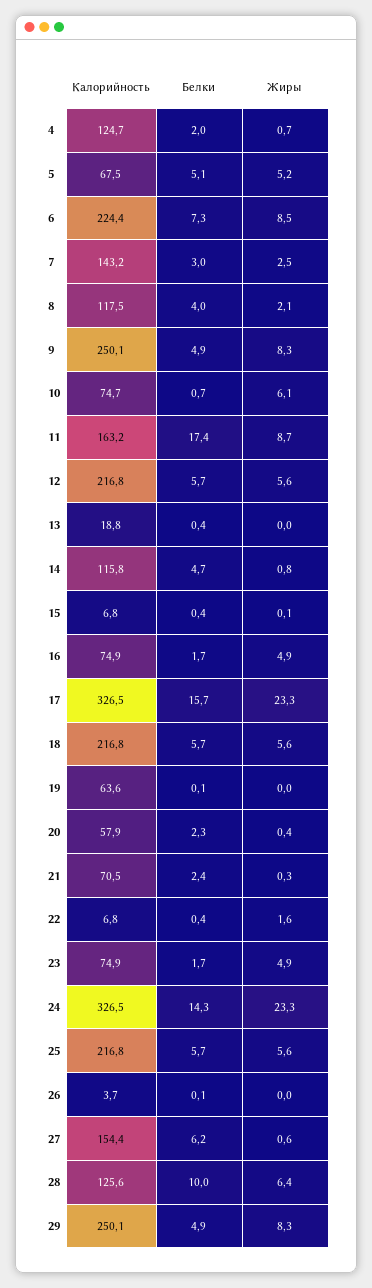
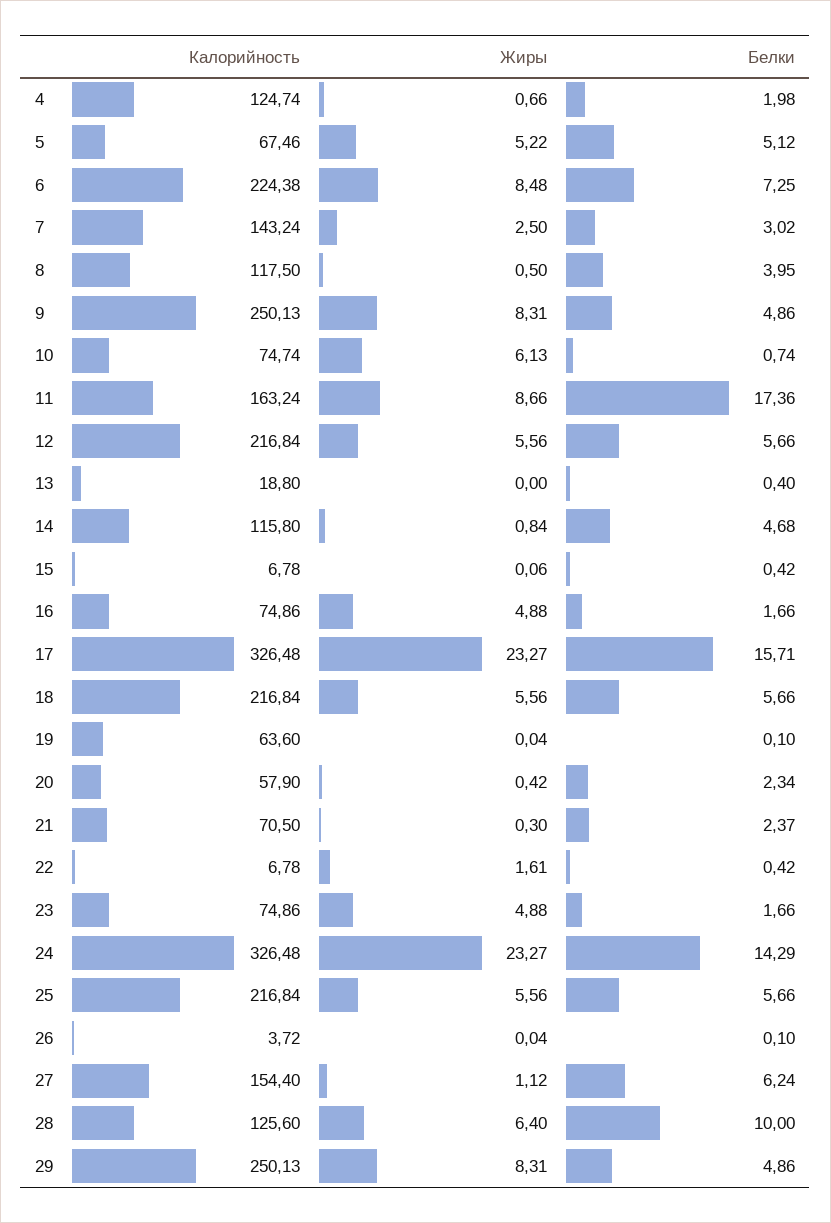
  {
    "Калорийность": {
      "4": 124.74,
      "5": 67.46,
      "6": 224.38,
      "7": 143.24,
      "8": 117.5,
      "9": 250.13,
      "10": 74.74,
      "11": 163.24,
      "12": 216.84,
      "13": 18.8,
      "14": 115.8,
      "15": 6.78,
      "16": 74.86,
      "17": 326.48,
      "18": 216.84,
      "19": 63.6,
      "20": 57.9,
      "21": 70.5,
      "22": 6.78,
      "23": 74.86,
      "24": 326.48,
      "25": 216.84,
      "26": 3.72,
      "27": 154.4,
      "28": 125.6,
      "29": 250.13
    },
    "Белки": {
      "4": 1.98,
      "5": 5.12,
      "6": 7.25,
      "7": 3.02,
      "8": 3.95,
      "9": 4.86,
      "10": 0.74,
      "11": 17.36,
      "12": 5.66,
      "13": 0.4,
      "14": 4.68,
      "15": 0.42,
      "16": 1.66,
      "17": 15.71,
      "18": 5.66,
      "19": 0.1,
      "20": 2.34,
      "21": 2.37,
      "22": 0.42,
      "23": 1.66,
      "24": 14.29,
      "25": 5.66,
      "26": 0.1,
      "27": 6.24,
      "28": 10,
      "29": 4.86
    },
    "Жиры": {
      "4": 0.66,
      "5": 5.22,
      "6": 8.48,
      "7": 2.5,
-     "8": 2.1,
+     "8": 0.5,
      "9": 8.31,
      "10": 6.13,
      "11": 8.66,
      "12": 5.56,
      "13": 0,
      "14": 0.84,
      "15": 0.06,
      "16": 4.88,
      "17": 23.27,
      "18": 5.56,
      "19": 0.04,
      "20": 0.42,
      "21": 0.3,
      "22": 1.61,
      "23": 4.88,
      "24": 23.27,
      "25": 5.56,
      "26": 0.04,
-     "27": 0.6,
+     "27": 1.12,
      "28": 6.4,
      "29": 8.31
    }
  }

